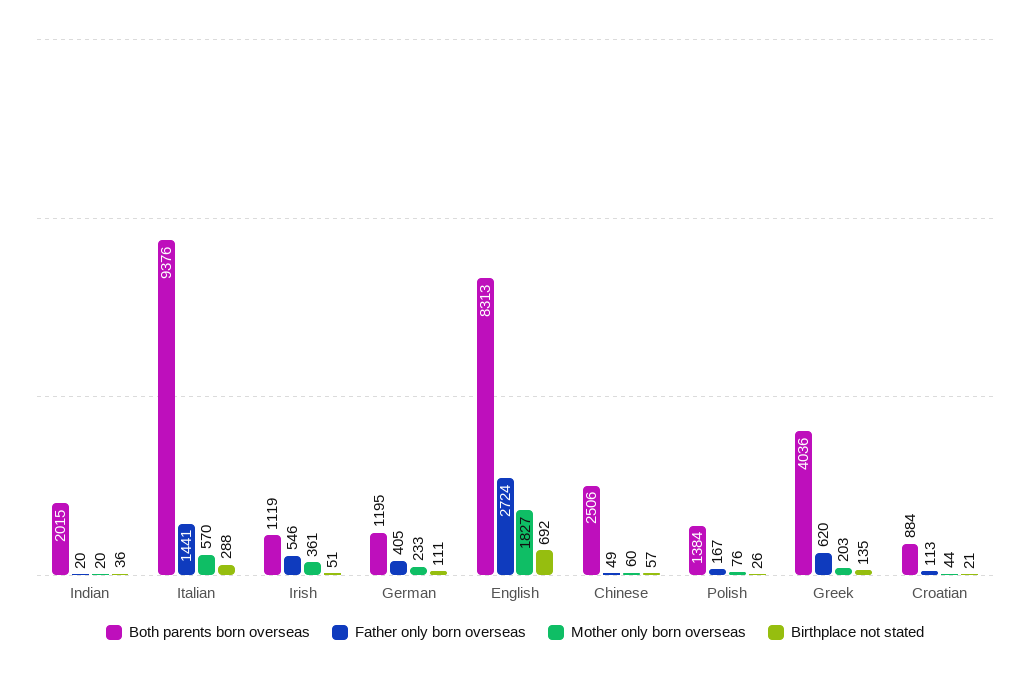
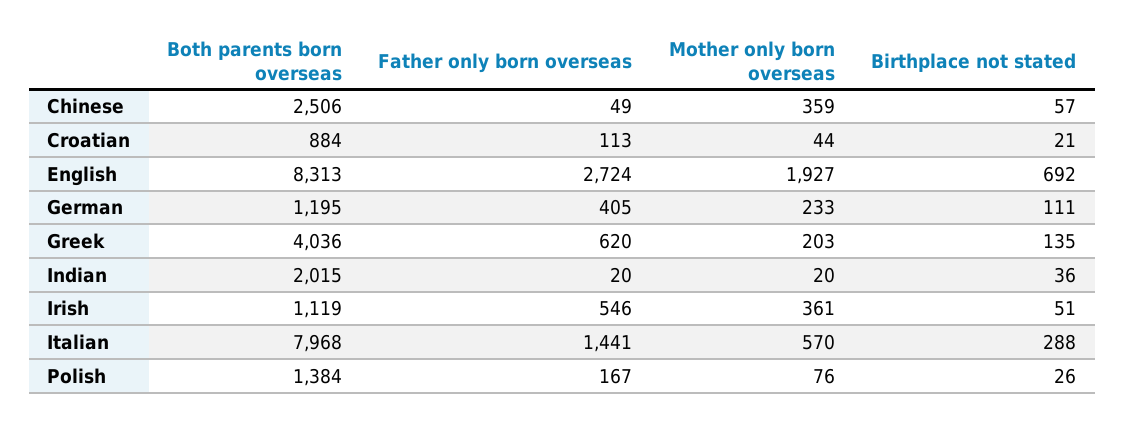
  {
    "Both parents born overseas": {
      "Indian": 2015,
-     "Italian": 9376,
+     "Italian": 7968,
      "Irish": 1119,
      "German": 1195,
      "English": 8313,
      "Chinese": 2506,
      "Polish": 1384,
      "Greek": 4036,
      "Croatian": 884
    },
    "Father only born overseas": {
      "Indian": 20,
      "Italian": 1441,
      "Irish": 546,
      "German": 405,
      "English": 2724,
      "Chinese": 49,
      "Polish": 167,
      "Greek": 620,
      "Croatian": 113
    },
    "Mother only born overseas": {
      "Indian": 20,
      "Italian": 570,
      "Irish": 361,
      "German": 233,
-     "English": 1827,
+     "English": 1927,
-     "Chinese": 60,
+     "Chinese": 359,
      "Polish": 76,
      "Greek": 203,
      "Croatian": 44
    },
    "Birthplace not stated": {
      "Indian": 36,
      "Italian": 288,
      "Irish": 51,
      "German": 111,
      "English": 692,
      "Chinese": 57,
      "Polish": 26,
      "Greek": 135,
      "Croatian": 21
    }
  }

